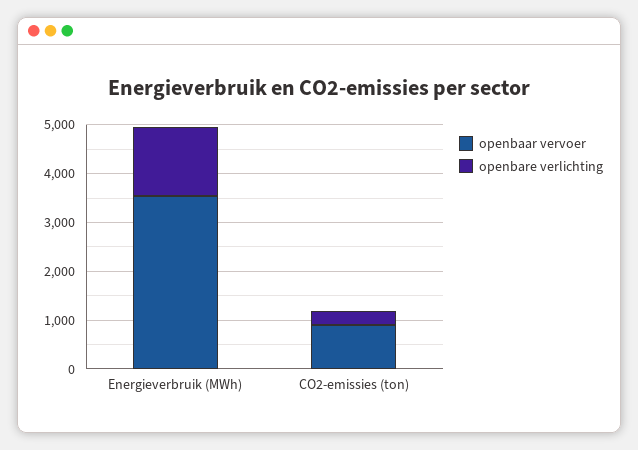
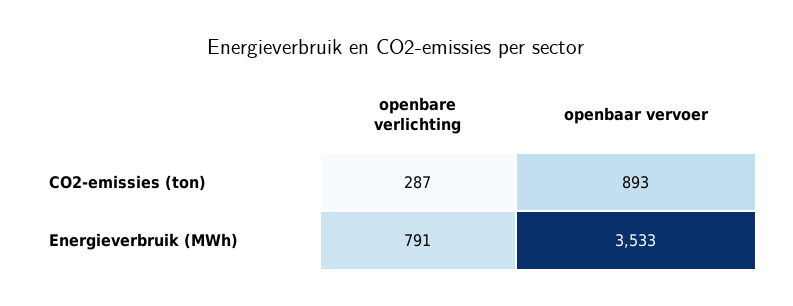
  {
    "openbaar vervoer": {
      "Energieverbruik (MWh)": 3533,
      "CO2-emissies (ton)": 893
    },
    "openbare verlichting": {
-     "Energieverbruik (MWh)": 1400,
+     "Energieverbruik (MWh)": 791,
      "CO2-emissies (ton)": 287
    }
  }

